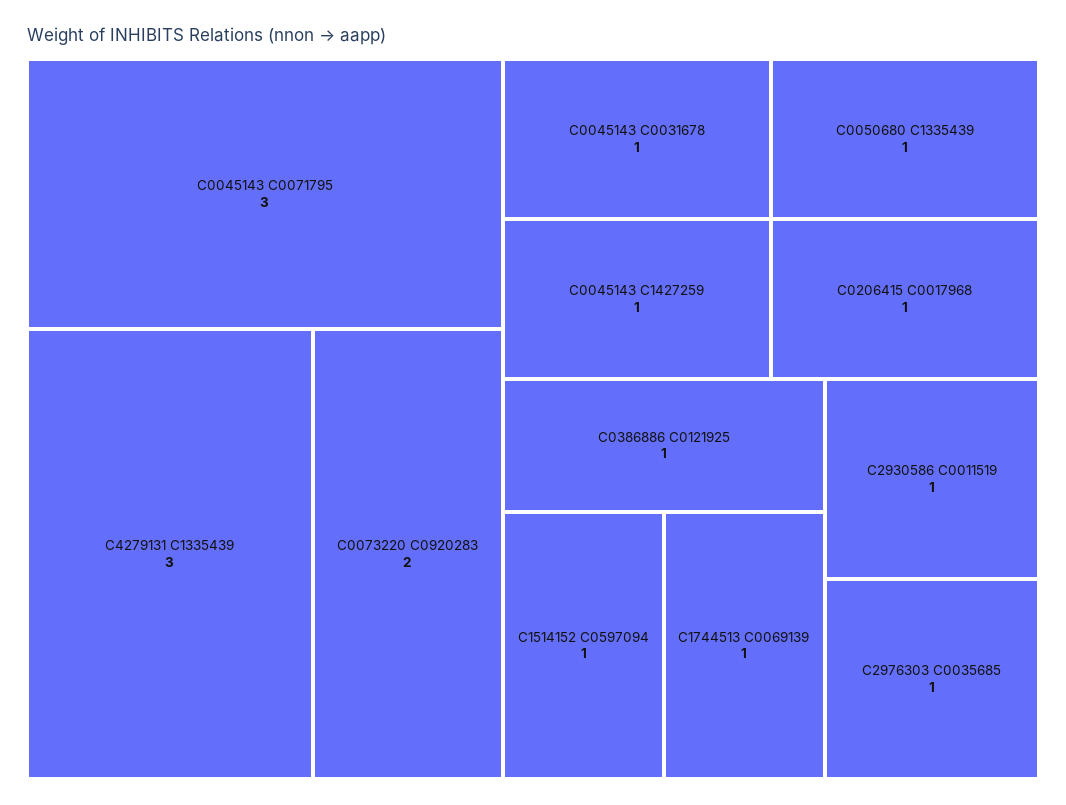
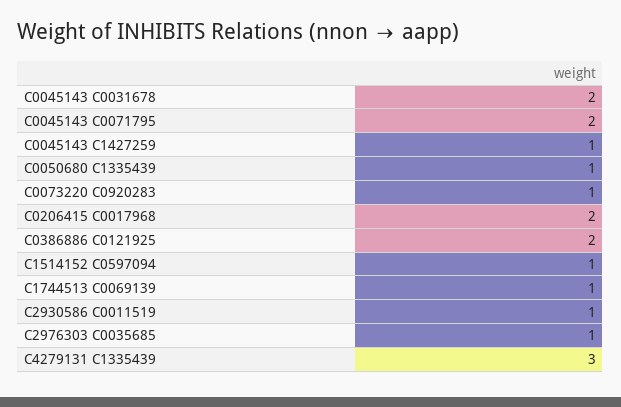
  {
-   "C0045143 C0071795": 3,
+   "C0045143 C0071795": 2,
    "C4279131 C1335439": 3,
-   "C0073220 C0920283": 2,
+   "C0073220 C0920283": 1,
-   "C0045143 C0031678": 1,
+   "C0045143 C0031678": 2,
    "C0045143 C1427259": 1,
    "C0050680 C1335439": 1,
-   "C0206415 C0017968": 1,
+   "C0206415 C0017968": 2,
-   "C0386886 C0121925": 1,
+   "C0386886 C0121925": 2,
    "C1514152 C0597094": 1,
    "C1744513 C0069139": 1,
    "C2930586 C0011519": 1,
    "C2976303 C0035685": 1
  }

